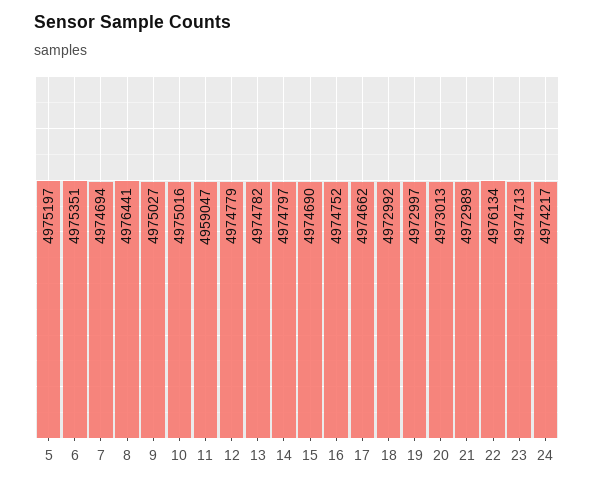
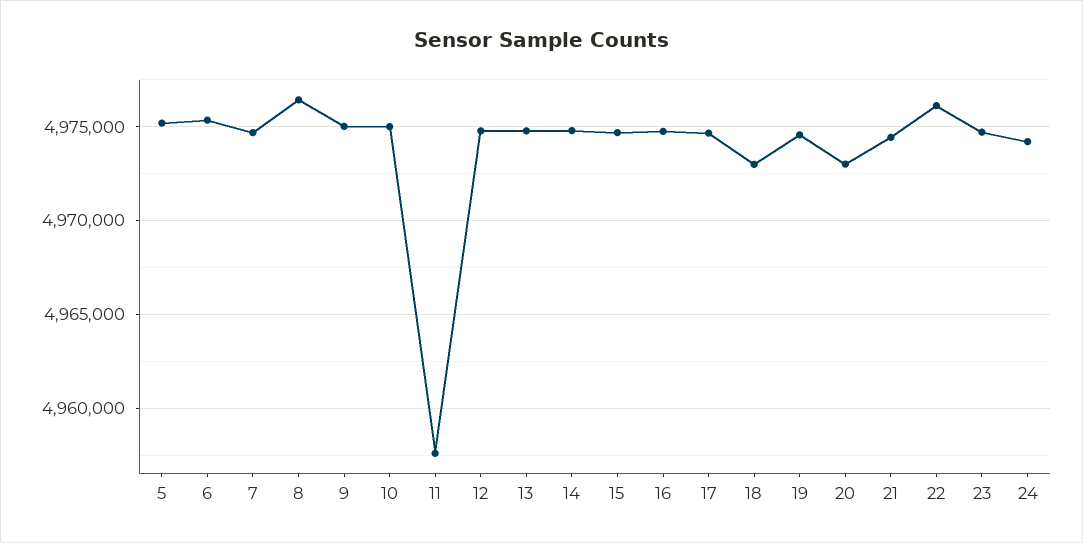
  {
    "5": 4975197,
    "6": 4975351,
    "7": 4974694,
    "8": 4976441,
    "9": 4975027,
    "10": 4975016,
-   "11": 4959047,
+   "11": 4957500,
    "12": 4974779,
    "13": 4974782,
    "14": 4974797,
    "15": 4974690,
    "16": 4974752,
    "17": 4974662,
    "18": 4972992,
-   "19": 4972997,
+   "19": 4974500,
    "20": 4973013,
-   "21": 4972989,
+   "21": 4974500,
    "22": 4976134,
    "23": 4974713,
    "24": 4974217
  }

